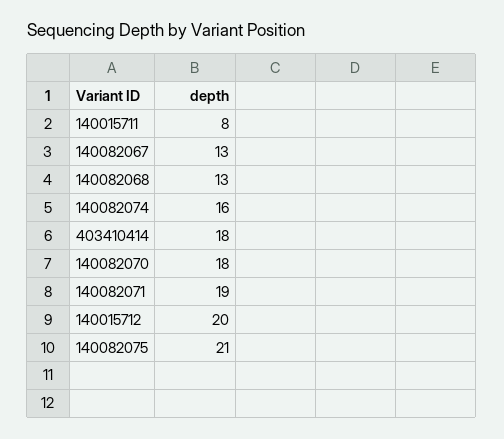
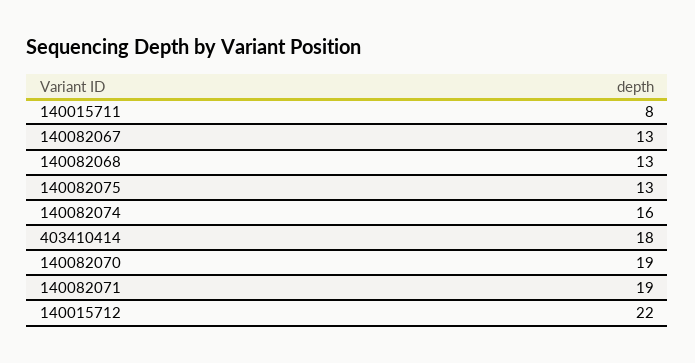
  {
    "140015711": 8,
    "140082067": 13,
    "140082068": 13,
    "140082074": 16,
    "403410414": 18,
-   "140082070": 18,
+   "140082070": 19,
    "140082071": 19,
-   "140015712": 20,
+   "140015712": 22,
-   "140082075": 21
+   "140082075": 13
  }

